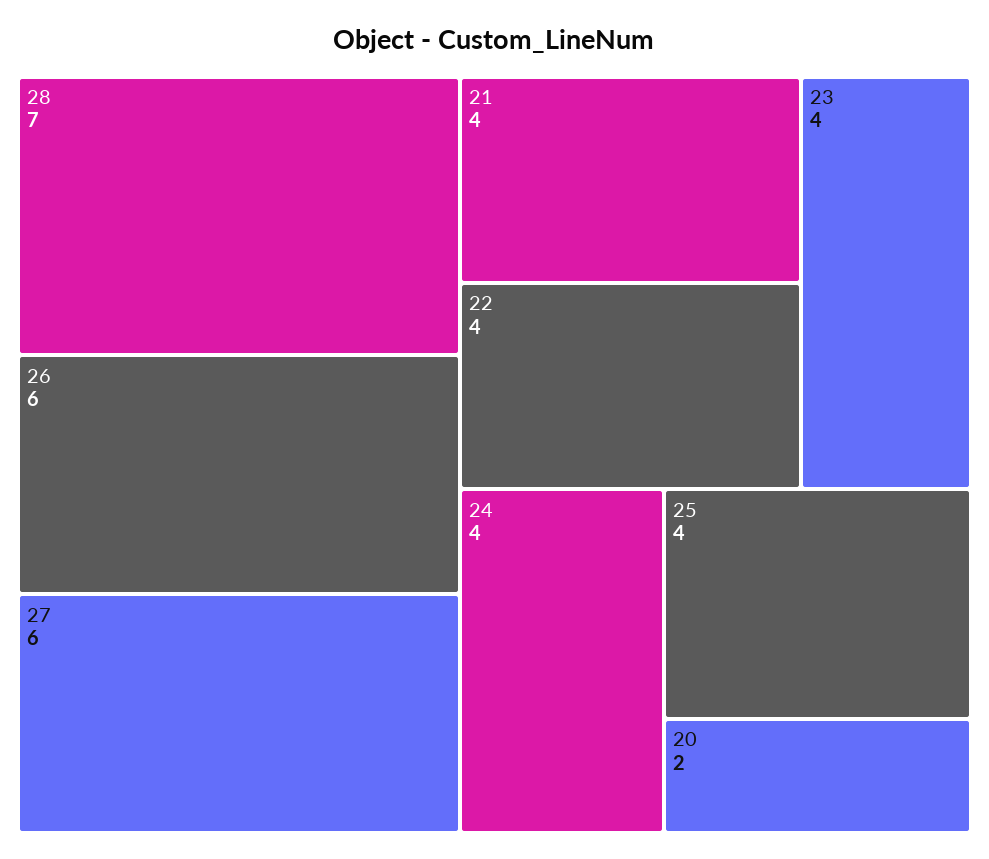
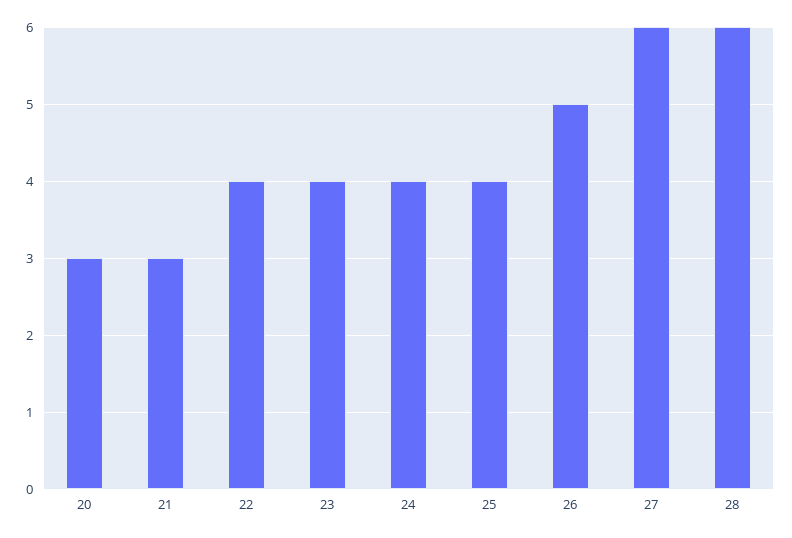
  {
-   "28": 7,
+   "28": 6,
-   "26": 6,
+   "26": 5,
    "27": 6,
-   "21": 4,
+   "21": 3,
    "22": 4,
    "23": 4,
    "24": 4,
    "25": 4,
-   "20": 2
+   "20": 3
  }

